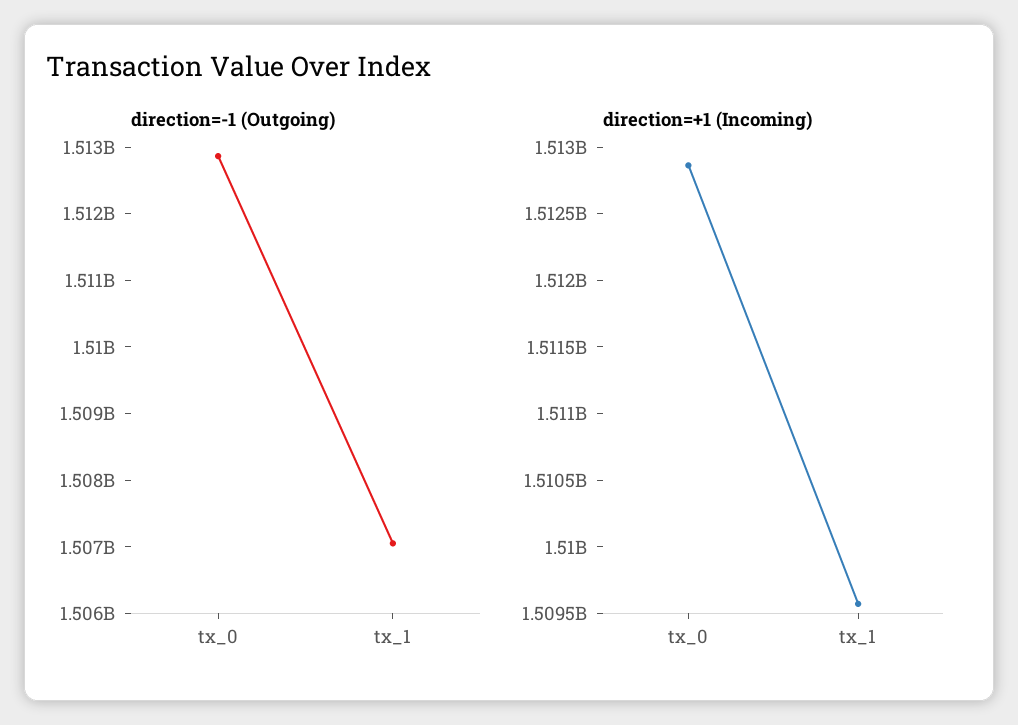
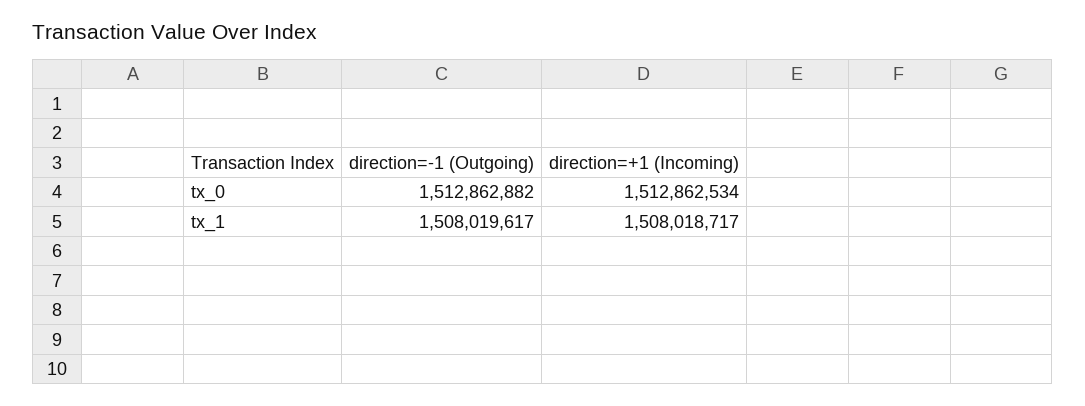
  {
    "direction=-1 (Outgoing)": {
      "tx_0": 1512862882,
-     "tx_1": 1507000000
+     "tx_1": 1508019617
    },
    "direction=+1 (Incoming)": {
      "tx_0": 1512862534,
-     "tx_1": 1509600000
+     "tx_1": 1508018717
    }
  }

